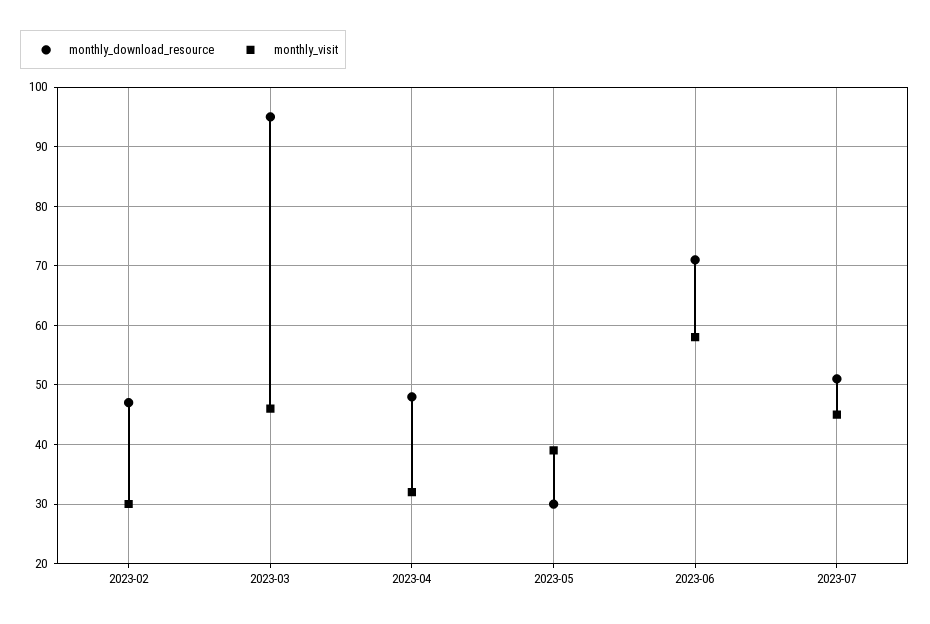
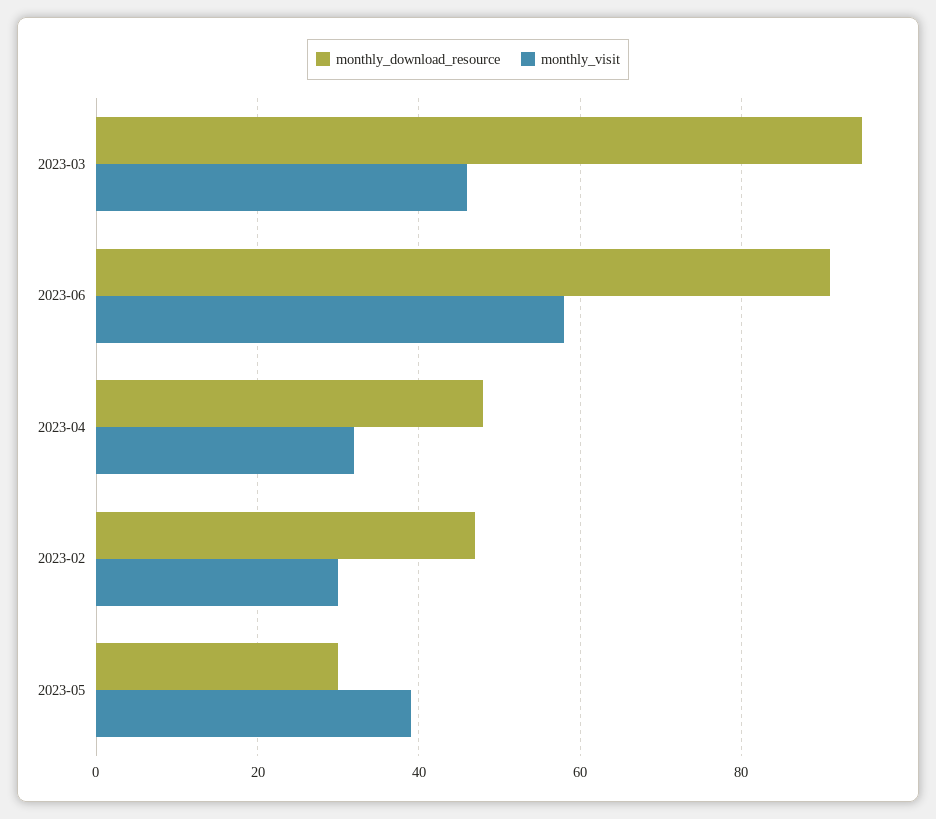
  {
    "monthly_download_resource": {
      "2023-02": 45,
      "2023-03": 95,
      "2023-04": 50,
      "2023-05": 30,
-     "2023-06": 70,
+     "2023-06": 90
-     "2023-07": 50
    },
    "monthly_visit": {
      "2023-02": 30,
      "2023-03": 45,
      "2023-04": 30,
      "2023-05": 40,
-     "2023-06": 60,
+     "2023-06": 60
-     "2023-07": 45
    }
  }

